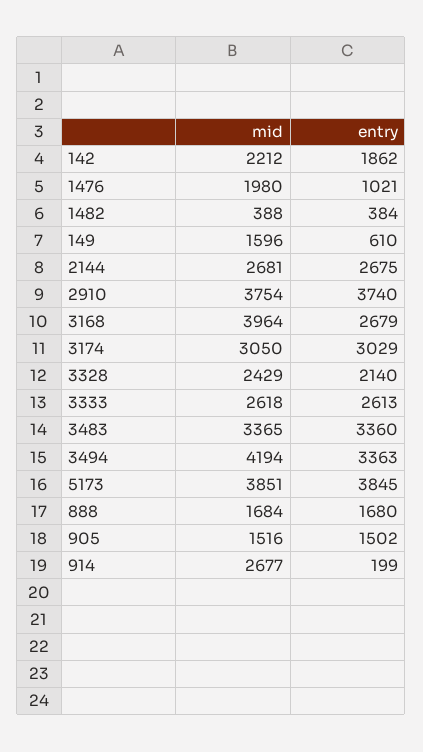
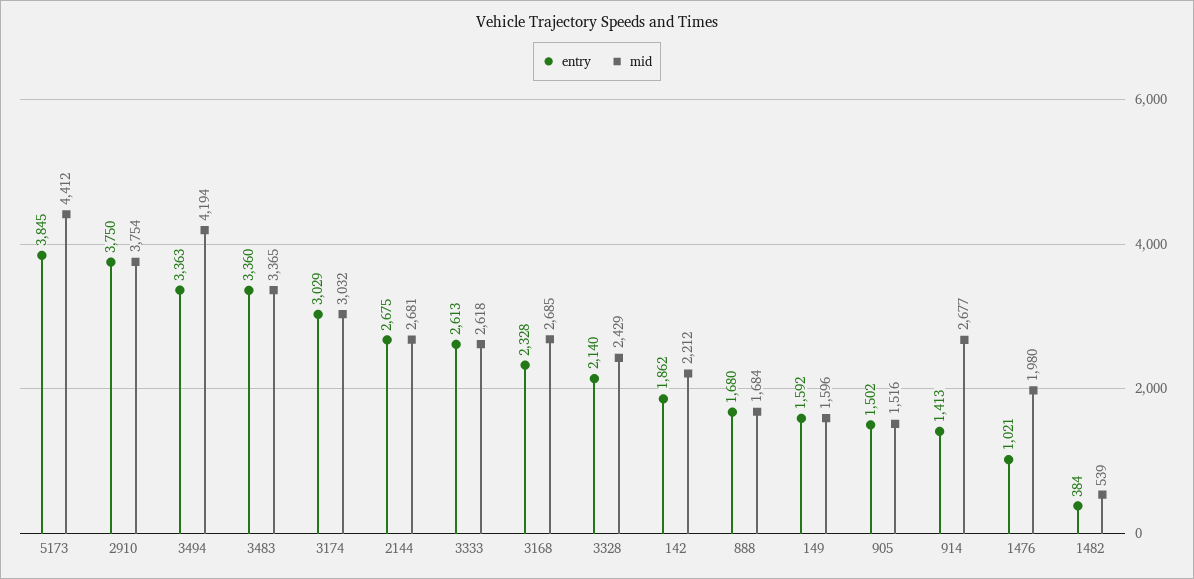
  {
    "mid": {
      "142": 2212,
      "1476": 1980,
-     "1482": 388,
+     "1482": 539,
      "149": 1596,
      "2144": 2681,
      "2910": 3754,
-     "3168": 3964,
+     "3168": 2685,
-     "3174": 3050,
+     "3174": 3032,
      "3328": 2429,
      "3333": 2618,
      "3483": 3365,
      "3494": 4194,
-     "5173": 3851,
+     "5173": 4412,
      "888": 1684,
      "905": 1516,
      "914": 2677
    },
    "entry": {
      "142": 1862,
      "1476": 1021,
      "1482": 384,
-     "149": 610,
+     "149": 1592,
      "2144": 2675,
-     "2910": 3740,
+     "2910": 3750,
-     "3168": 2679,
+     "3168": 2328,
      "3174": 3029,
      "3328": 2140,
      "3333": 2613,
      "3483": 3360,
      "3494": 3363,
      "5173": 3845,
      "888": 1680,
      "905": 1502,
-     "914": 199
+     "914": 1413
    }
  }

